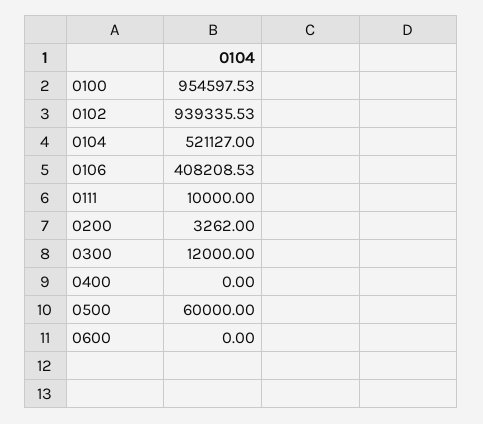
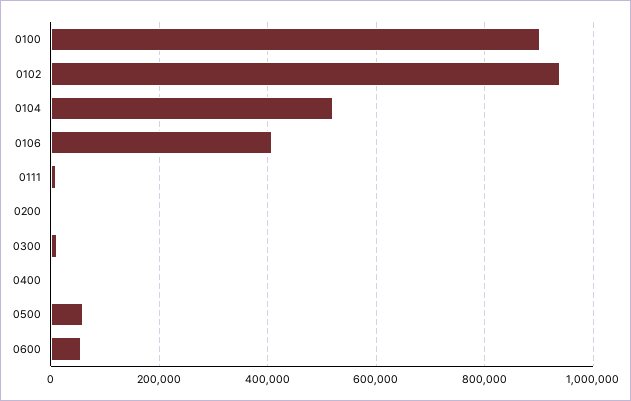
  {
-   "0100": 954597.53,
+   "0100": 900000,
    "0102": 939335.53,
    "0104": 521127,
    "0106": 408208.53,
    "0111": 10000,
    "0200": 3262,
    "0300": 12000,
    "0400": 0,
    "0500": 60000,
-   "0600": 0
+   "0600": 60000
  }

